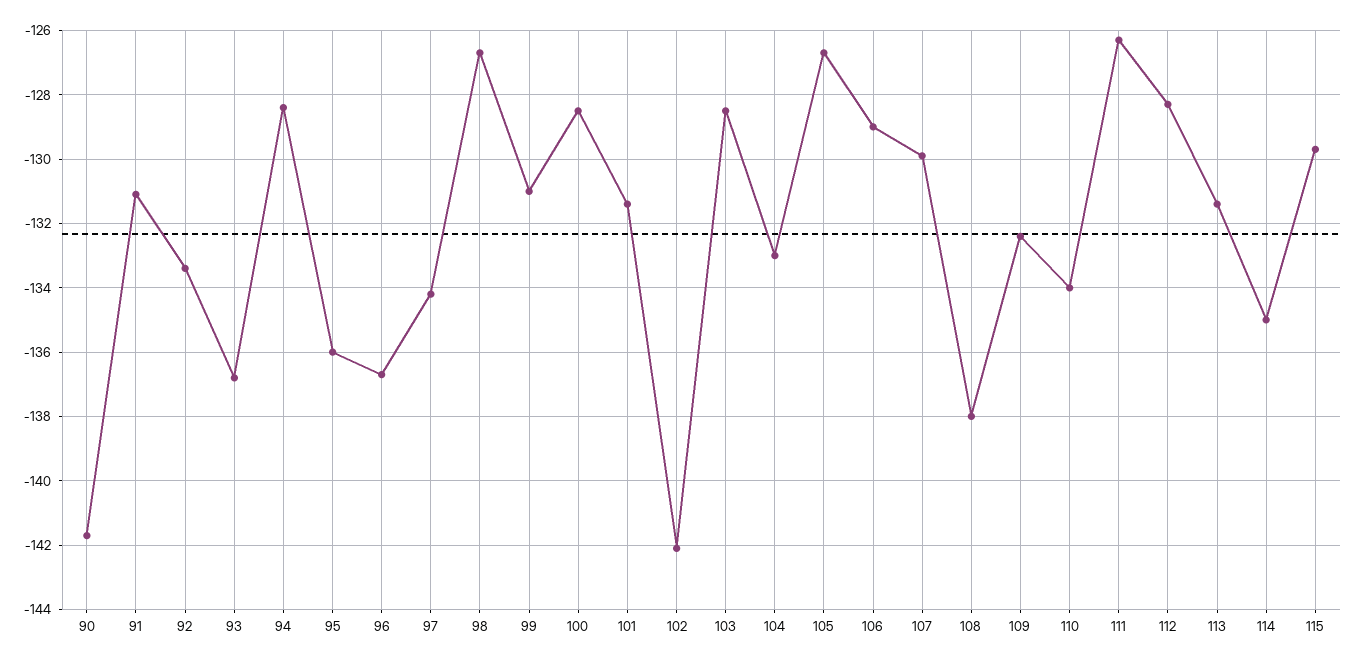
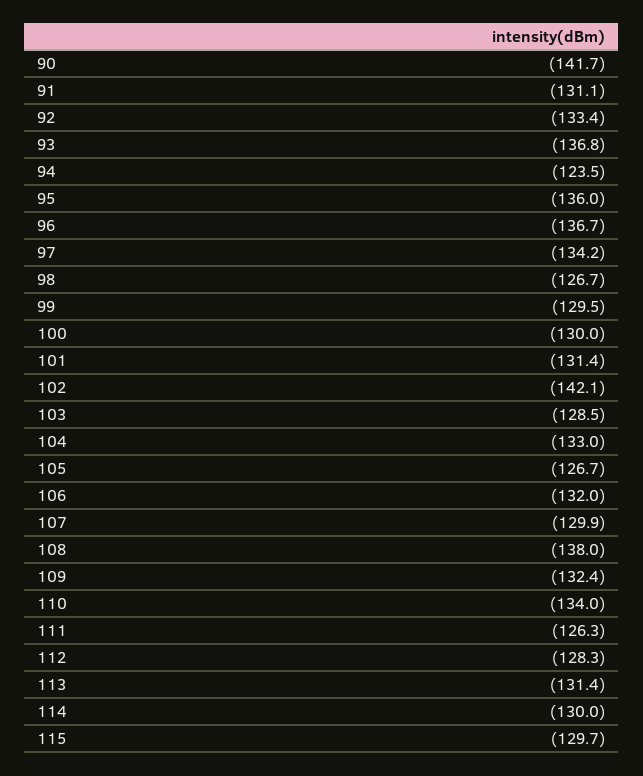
  {
    "90": -141.7,
    "91": -131.1,
    "92": -133.4,
    "93": -136.8,
-   "94": -128.5,
+   "94": -123.5,
    "95": -136,
    "96": -136.7,
    "97": -134.2,
    "98": -126.7,
-   "99": -131,
+   "99": -129.5,
-   "100": -128.5,
+   "100": -130,
    "101": -131.4,
    "102": -142.1,
    "103": -128.5,
    "104": -133,
    "105": -126.7,
-   "106": -129,
+   "106": -132,
    "107": -129.9,
    "108": -138,
    "109": -132.4,
    "110": -134,
    "111": -126.3,
    "112": -128.3,
    "113": -131.4,
-   "114": -135,
+   "114": -130,
    "115": -129.7
  }

